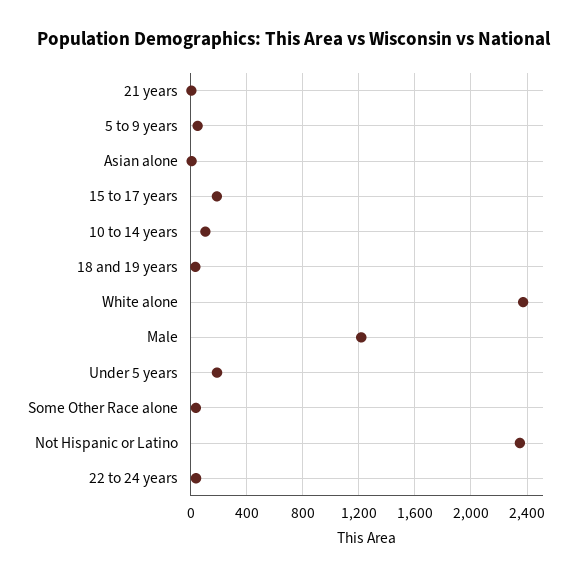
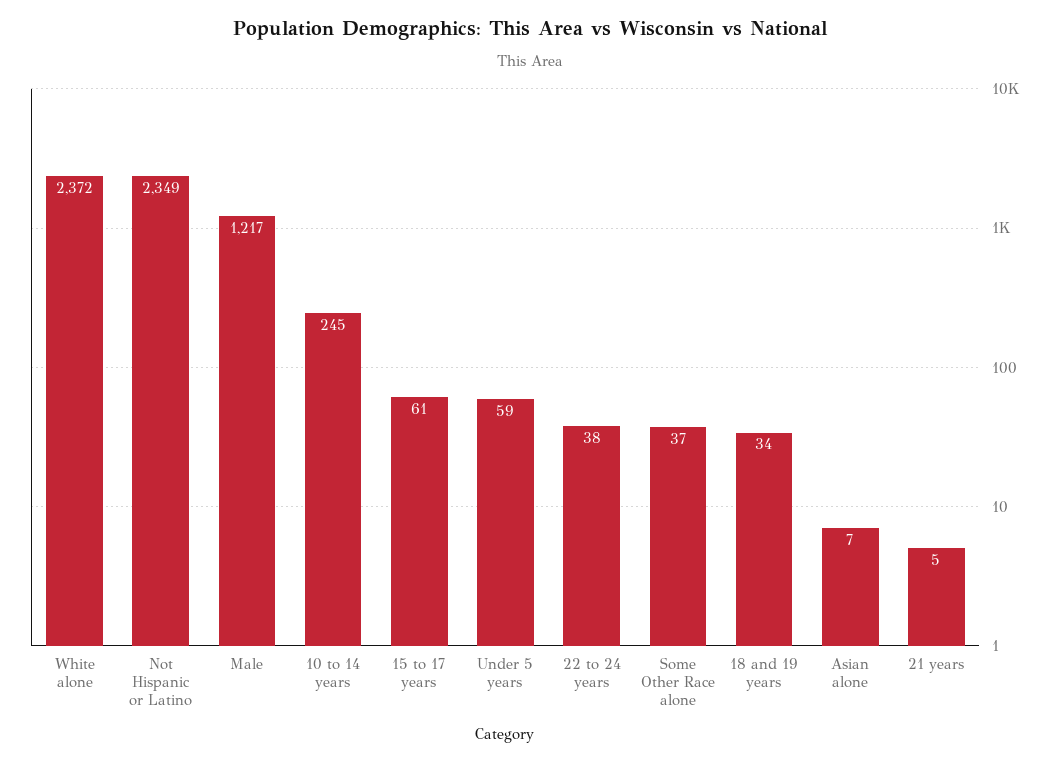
  {
    "21 years": 5,
-   "5 to 9 years": 50,
    "Asian alone": 7,
-   "15 to 17 years": 200,
+   "15 to 17 years": 61,
-   "10 to 14 years": 100,
+   "10 to 14 years": 245,
    "18 and 19 years": 34,
    "White alone": 2372,
    "Male": 1217,
-   "Under 5 years": 200,
+   "Under 5 years": 59,
    "Some Other Race alone": 37,
    "Not Hispanic or Latino": 2349,
    "22 to 24 years": 38
  }

